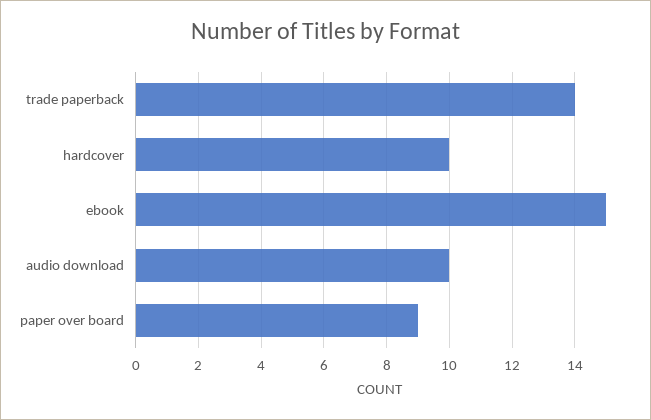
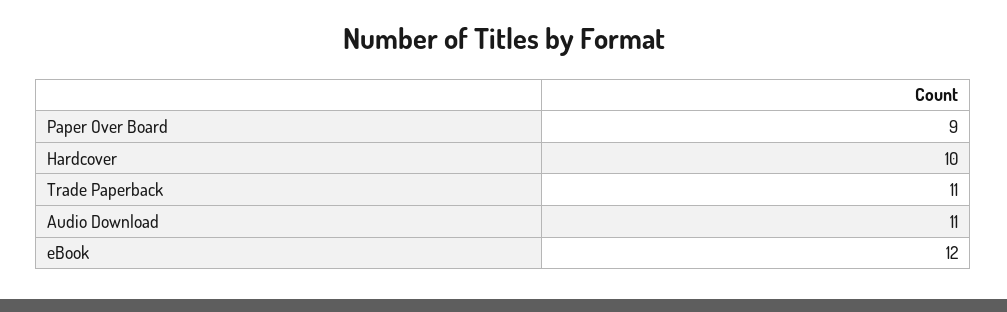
  {
-   "trade paperback": 14,
+   "trade paperback": 11,
    "hardcover": 10,
-   "ebook": 15,
+   "ebook": 12,
-   "audio download": 10,
+   "audio download": 11,
    "paper over board": 9
  }

